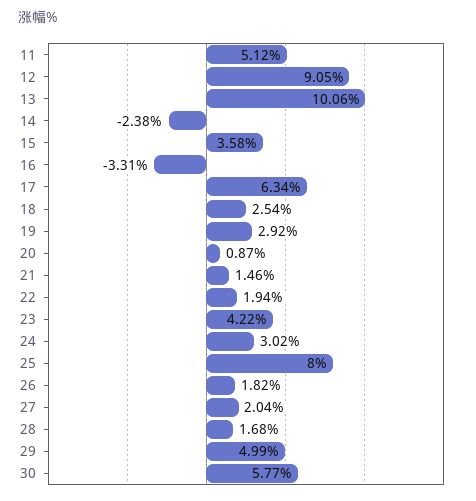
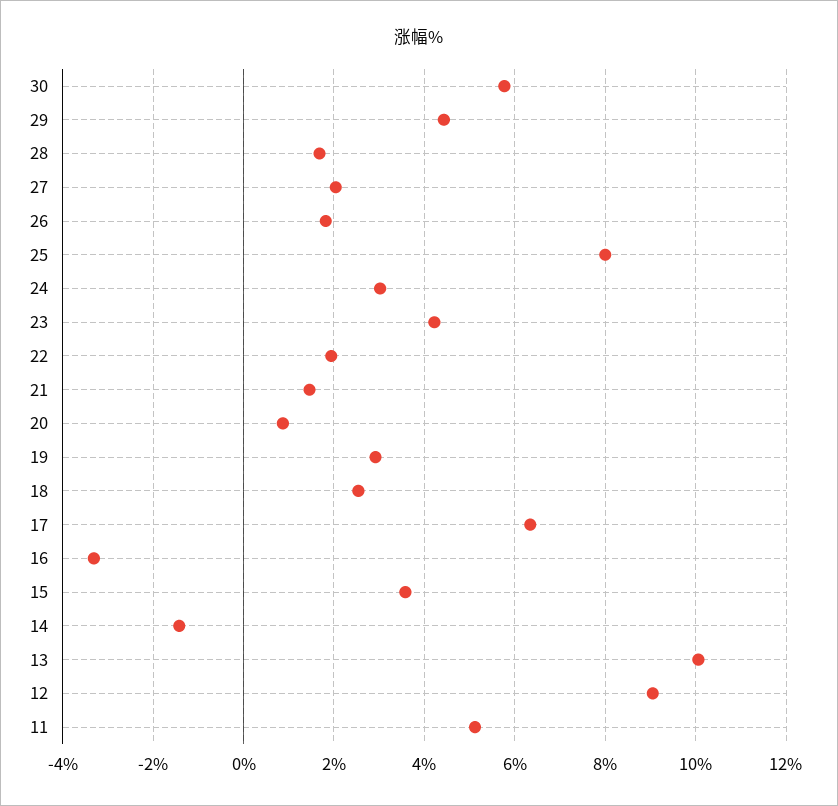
  {
    "11": 5.12,
    "12": 9.05,
    "13": 10.06,
-   "14": -2.38,
+   "14": -1.4,
    "15": 3.58,
    "16": -3.31,
    "17": 6.34,
    "18": 2.54,
    "19": 2.92,
    "20": 0.87,
    "21": 1.46,
    "22": 1.94,
    "23": 4.22,
    "24": 3.02,
    "25": 8,
    "26": 1.82,
    "27": 2.04,
    "28": 1.68,
-   "29": 4.99,
+   "29": 4.4,
    "30": 5.77
  }

